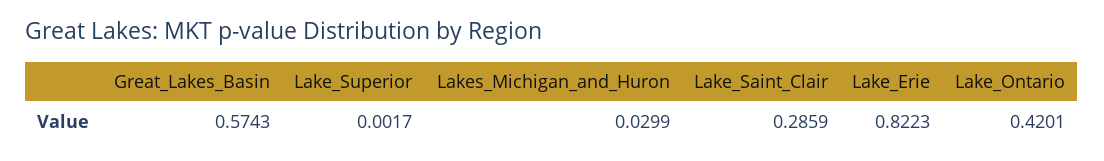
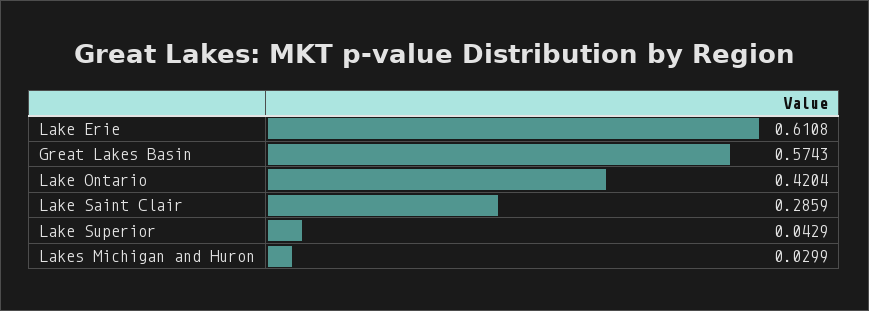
  {
    "Great_Lakes_Basin": 0.5743,
-   "Lake_Superior": 0.0017,
+   "Lake_Superior": 0.0429,
    "Lakes_Michigan_and_Huron": 0.0299,
    "Lake_Saint_Clair": 0.2859,
-   "Lake_Erie": 0.8223,
+   "Lake_Erie": 0.6108,
-   "Lake_Ontario": 0.4201
+   "Lake_Ontario": 0.4204
  }

